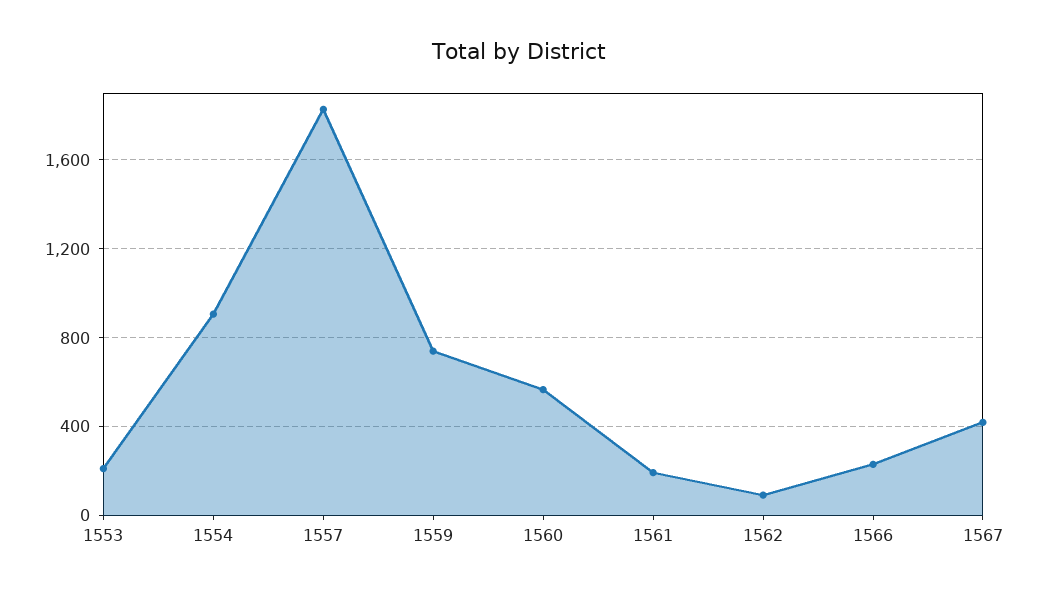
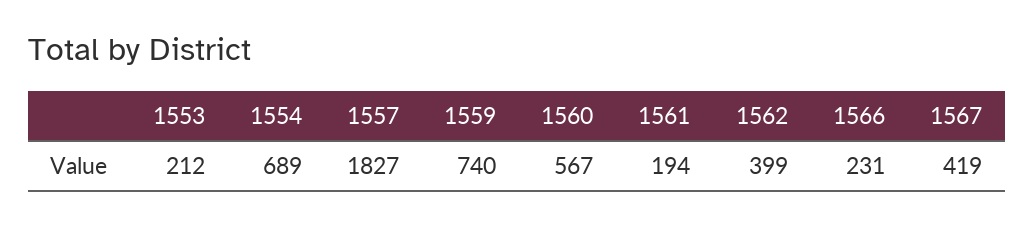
  {
    "1553": 212,
-   "1554": 900,
+   "1554": 689,
    "1557": 1827,
    "1559": 740,
    "1560": 567,
    "1561": 194,
-   "1562": 100,
+   "1562": 399,
    "1566": 231,
    "1567": 419
  }

